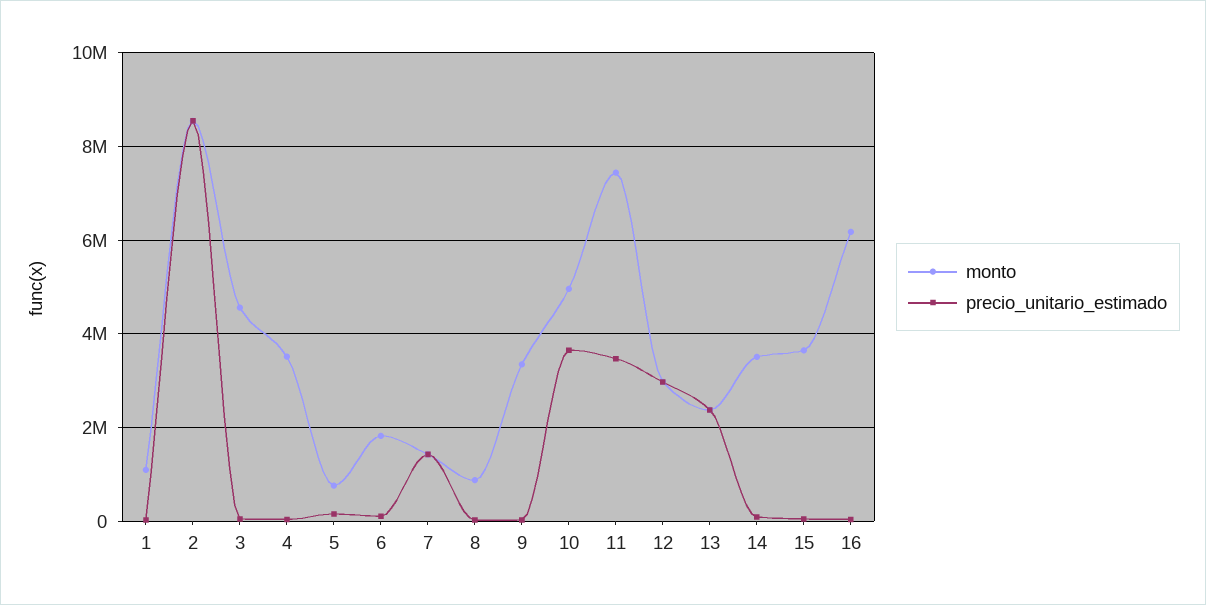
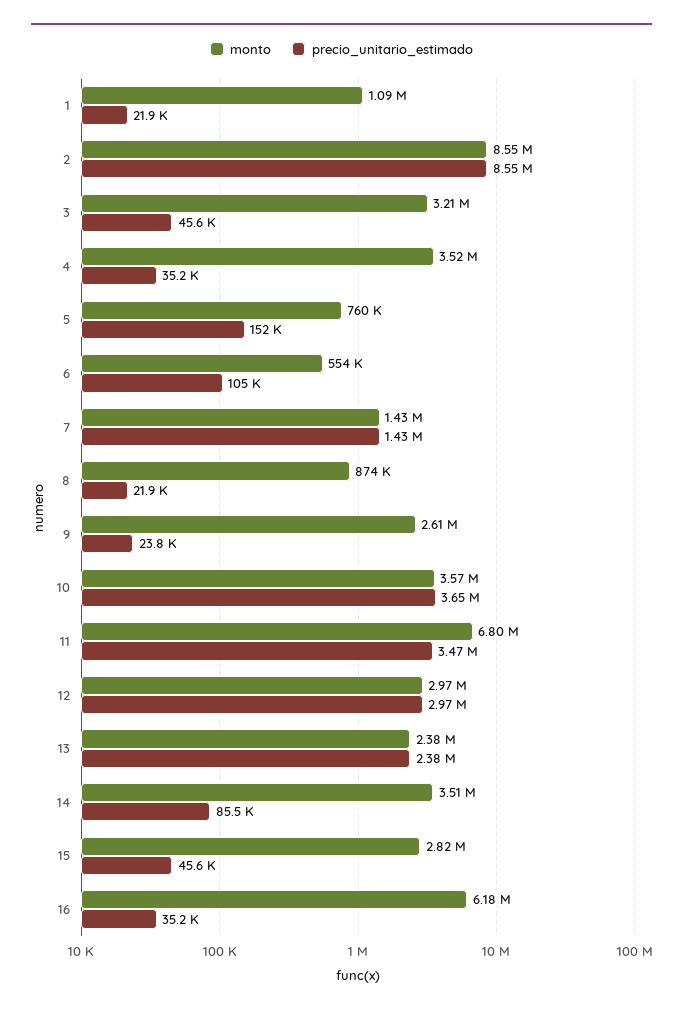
  {
    "monto": {
      "1": 1090000,
      "2": 8550000,
-     "3": 4600000,
+     "3": 3210000,
      "4": 3520000,
      "5": 760000,
-     "6": 1800000,
+     "6": 554000,
      "7": 1430000,
      "8": 874000,
-     "9": 3400000,
+     "9": 2610000,
-     "10": 5000000,
+     "10": 3570000,
-     "11": 7400000,
+     "11": 6800000,
      "12": 2970000,
      "13": 2380000,
      "14": 3510000,
-     "15": 3600000,
+     "15": 2820000,
      "16": 6180000
    },
    "precio_unitario_estimado": {
      "1": 21900,
      "2": 8550000,
      "3": 45600,
      "4": 35200,
      "5": 152000,
      "6": 105000,
      "7": 1430000,
      "8": 21900,
      "9": 23800,
      "10": 3650000,
      "11": 3470000,
      "12": 2970000,
      "13": 2380000,
      "14": 85500,
      "15": 45600,
      "16": 35200
    }
  }

